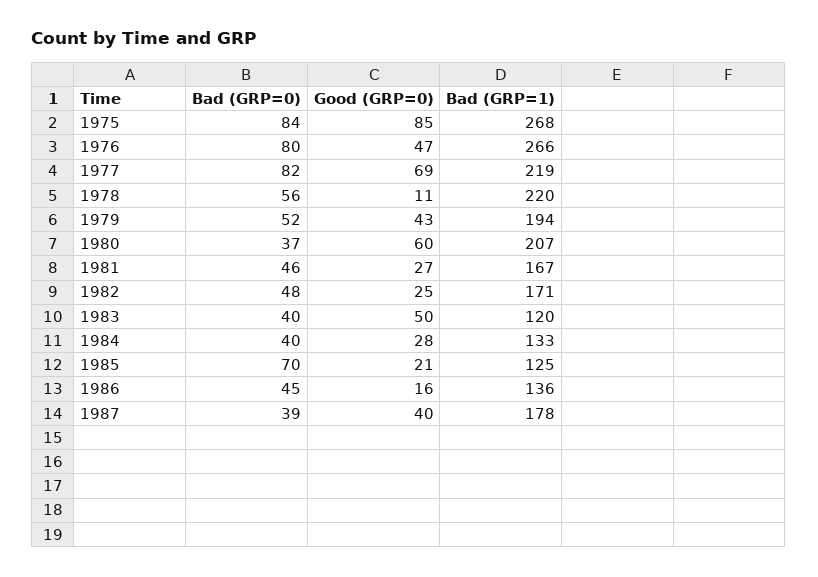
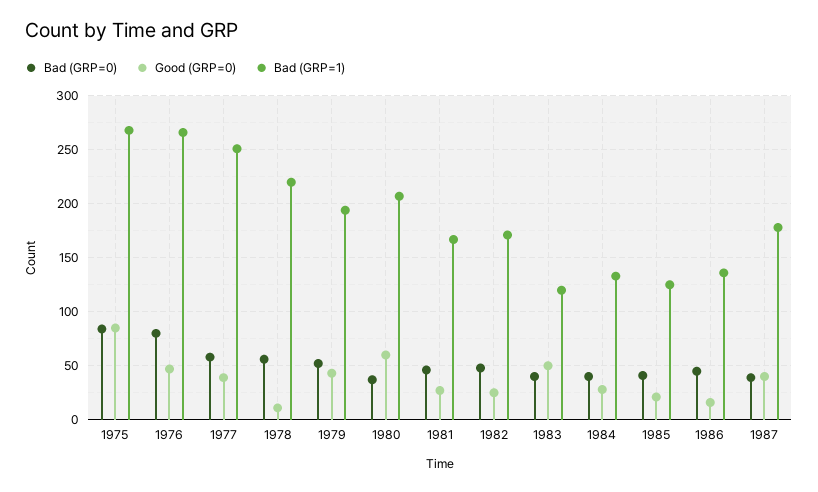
  {
    "Bad (GRP=0)": {
      "1975": 84,
      "1976": 80,
-     "1977": 82,
+     "1977": 60,
      "1978": 56,
      "1979": 52,
      "1980": 37,
      "1981": 46,
      "1982": 48,
      "1983": 40,
      "1984": 40,
-     "1985": 70,
+     "1985": 40,
      "1986": 45,
      "1987": 39
    },
    "Good (GRP=0)": {
      "1975": 85,
      "1976": 47,
-     "1977": 69,
+     "1977": 40,
      "1978": 11,
      "1979": 43,
      "1980": 60,
      "1981": 27,
      "1982": 25,
      "1983": 50,
      "1984": 28,
      "1985": 21,
      "1986": 16,
      "1987": 40
    },
    "Bad (GRP=1)": {
      "1975": 268,
      "1976": 266,
-     "1977": 219,
+     "1977": 250,
      "1978": 220,
      "1979": 194,
      "1980": 207,
      "1981": 167,
      "1982": 171,
      "1983": 120,
      "1984": 133,
      "1985": 125,
      "1986": 136,
      "1987": 178
    }
  }

